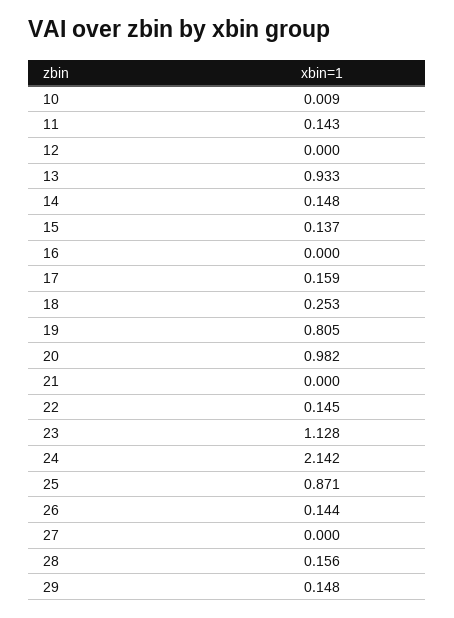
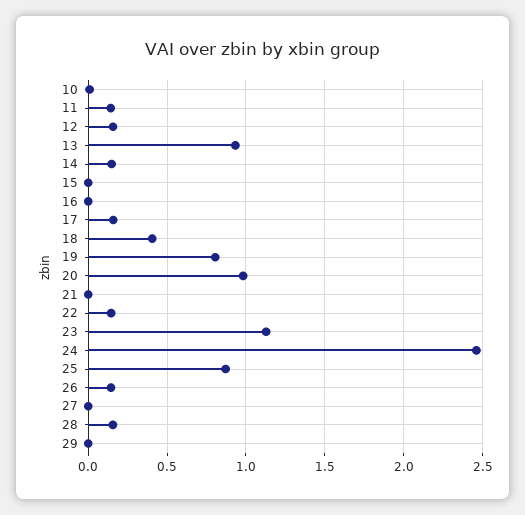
  {
    "10": 0.009,
    "11": 0.143,
-   "12": 0,
+   "12": 0.15,
    "13": 0.933,
    "14": 0.148,
-   "15": 0.137,
+   "15": 0,
    "16": 0,
    "17": 0.159,
-   "18": 0.253,
+   "18": 0.4,
    "19": 0.805,
    "20": 0.982,
    "21": 0,
    "22": 0.145,
    "23": 1.128,
-   "24": 2.142,
+   "24": 2.45,
    "25": 0.871,
    "26": 0.144,
    "27": 0,
    "28": 0.156,
-   "29": 0.148
+   "29": 0
  }

